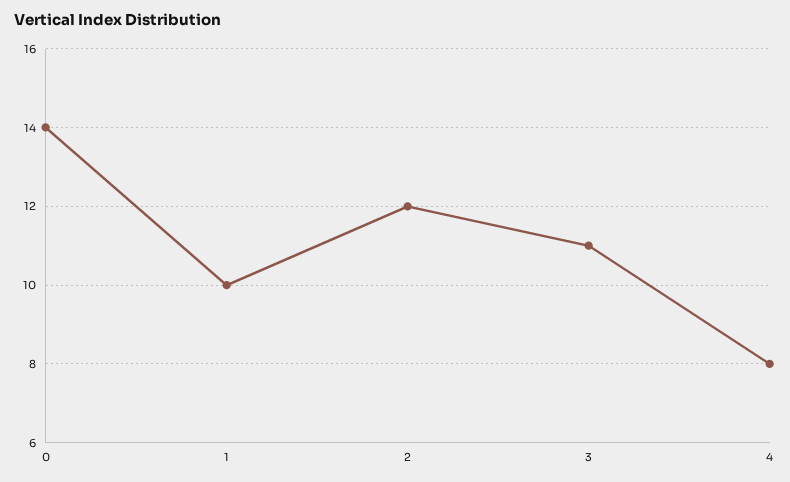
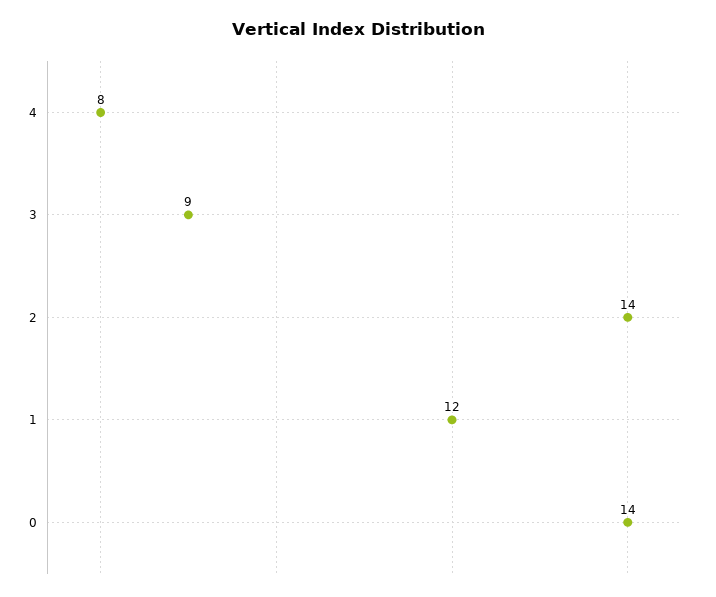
  {
    "0": 14,
-   "1": 10,
+   "1": 12,
-   "2": 12,
+   "2": 14,
-   "3": 11,
+   "3": 9,
    "4": 8
  }

